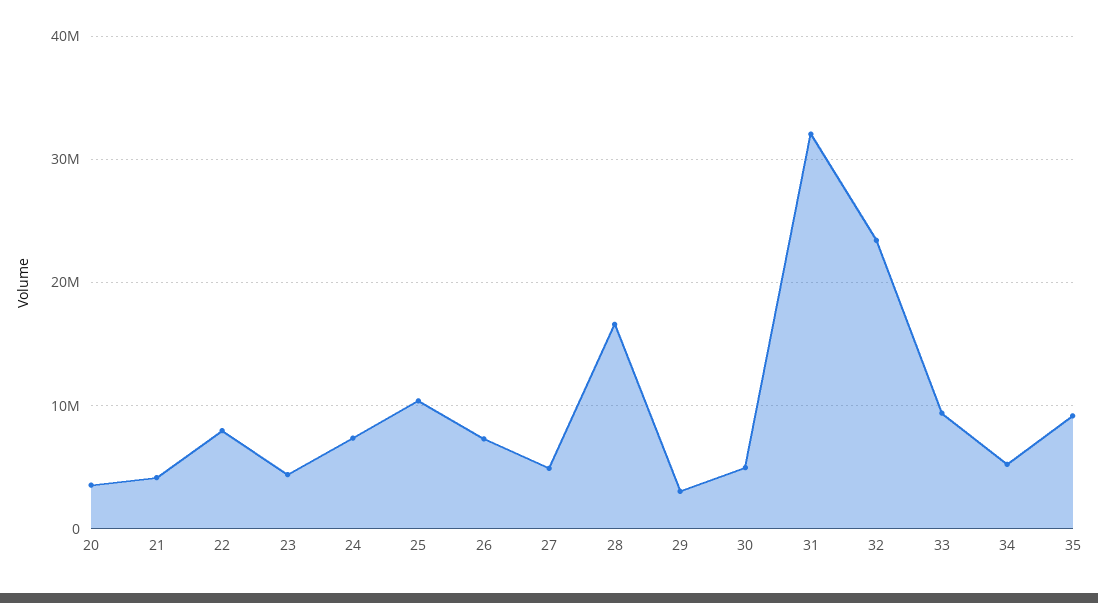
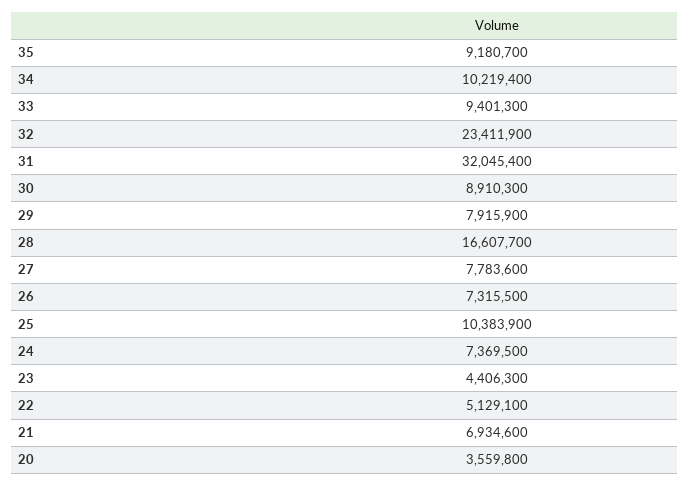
  {
    "20": 3559800,
-   "21": 4000000,
+   "21": 6934600,
-   "22": 8000000,
+   "22": 5129100,
    "23": 4406300,
    "24": 7369500,
    "25": 10383900,
    "26": 7315500,
-   "27": 5000000,
+   "27": 7783600,
    "28": 16607700,
-   "29": 3000000,
+   "29": 7915900,
-   "30": 5000000,
+   "30": 8910300,
    "31": 32045400,
    "32": 23411900,
    "33": 9401300,
-   "34": 5000000,
+   "34": 10219400,
    "35": 9180700
  }

